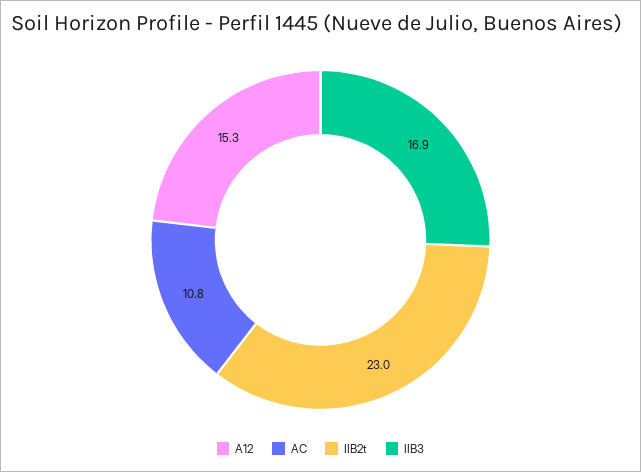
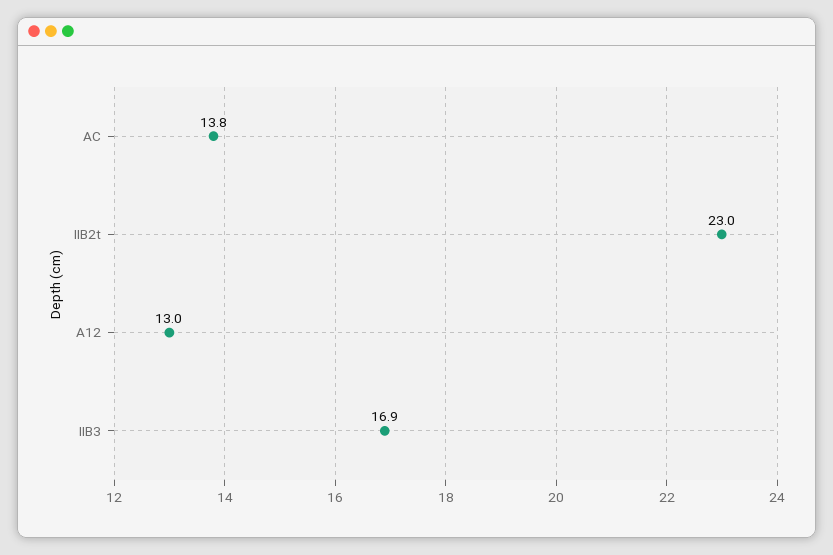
  {
-   "A12": 15.3,
+   "A12": 13,
-   "AC": 10.8,
+   "AC": 13.8,
    "IIB2t": 23,
    "IIB3": 16.9
  }

